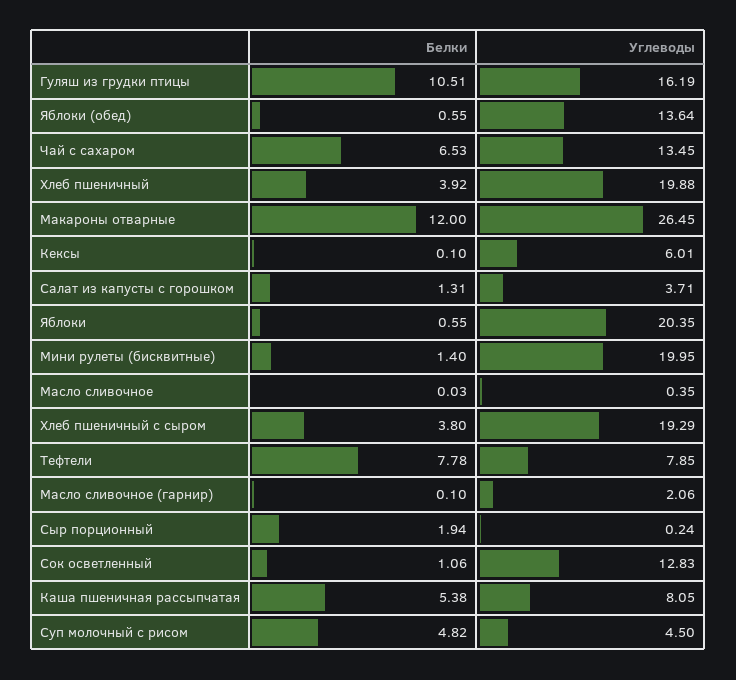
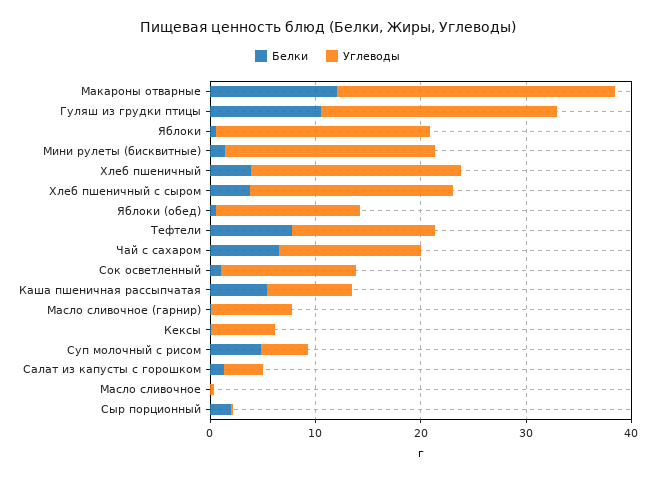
  {
    "Белки": {
      "Гуляш из грудки птицы": 10.51,
      "Яблоки (обед)": 0.55,
      "Чай с сахаром": 6.53,
      "Хлеб пшеничный": 3.92,
      "Макароны отварные": 12,
      "Кексы": 0.1,
      "Салат из капусты с горошком": 1.31,
      "Яблоки": 0.55,
      "Мини рулеты (бисквитные)": 1.4,
      "Масло сливочное": 0.03,
      "Хлеб пшеничный с сыром": 3.8,
      "Тефтели": 7.78,
      "Масло сливочное (гарнир)": 0.1,
      "Сыр порционный": 1.94,
      "Сок осветленный": 1.06,
      "Каша пшеничная рассыпчатая": 5.38,
      "Суп молочный с рисом": 4.82
    },
    "Углеводы": {
-     "Гуляш из грудки птицы": 16.19,
+     "Гуляш из грудки птицы": 22,
      "Яблоки (обед)": 13.64,
      "Чай с сахаром": 13.45,
      "Хлеб пшеничный": 19.88,
      "Макароны отварные": 26.45,
      "Кексы": 6.01,
      "Салат из капусты с горошком": 3.71,
      "Яблоки": 20.35,
      "Мини рулеты (бисквитные)": 19.95,
      "Масло сливочное": 0.35,
      "Хлеб пшеничный с сыром": 19.29,
-     "Тефтели": 7.85,
+     "Тефтели": 14,
-     "Масло сливочное (гарнир)": 2.06,
+     "Масло сливочное (гарнир)": 8,
      "Сыр порционный": 0.24,
      "Сок осветленный": 12.83,
      "Каша пшеничная рассыпчатая": 8.05,
      "Суп молочный с рисом": 4.5
    }
  }

